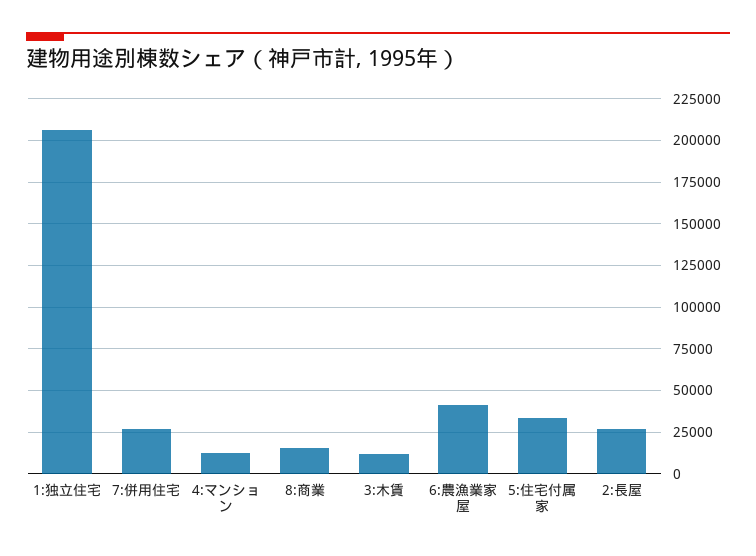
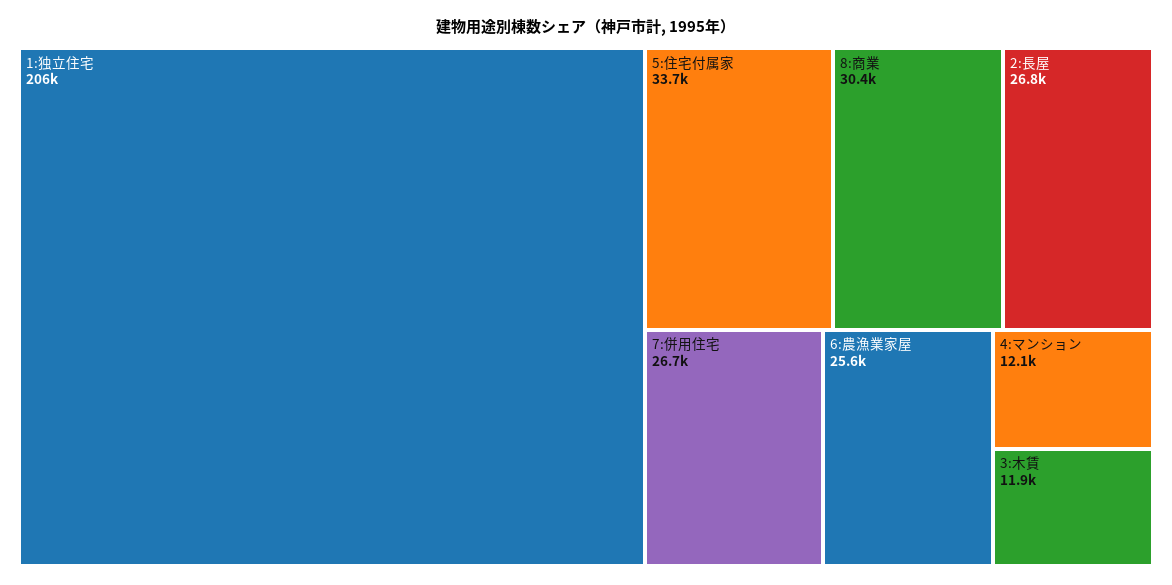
  {
    "1:独立住宅": 206000,
    "7:併用住宅": 26700,
    "4:マンション": 12100,
-   "8:商業": 15000,
+   "8:商業": 30400,
    "3:木賃": 11900,
-   "6:農漁業家屋": 40000,
+   "6:農漁業家屋": 25600,
    "5:住宅付属家": 33700,
    "2:長屋": 26800
  }

